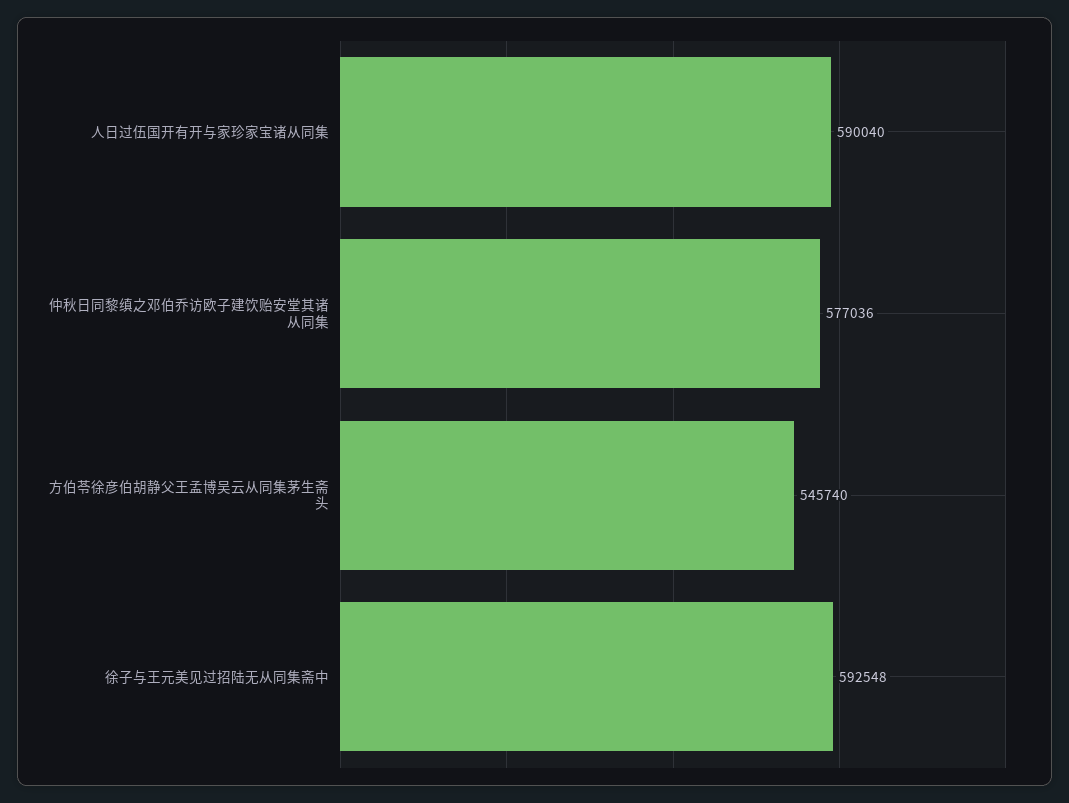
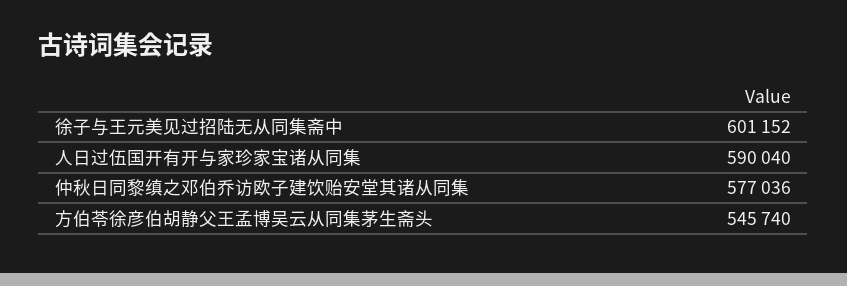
  {
    "人日过伍国开有开与家珍家宝诸从同集": 590040,
    "仲秋日同黎缜之邓伯乔访欧子建饮贻安堂其诸从同集": 577036,
    "方伯苓徐彦伯胡静父王孟博吴云从同集茅生斋头": 545740,
-   "徐子与王元美见过招陆无从同集斋中": 592548
+   "徐子与王元美见过招陆无从同集斋中": 601152
  }

